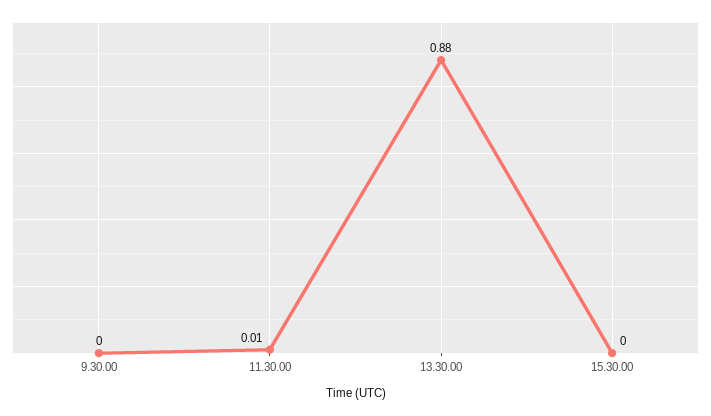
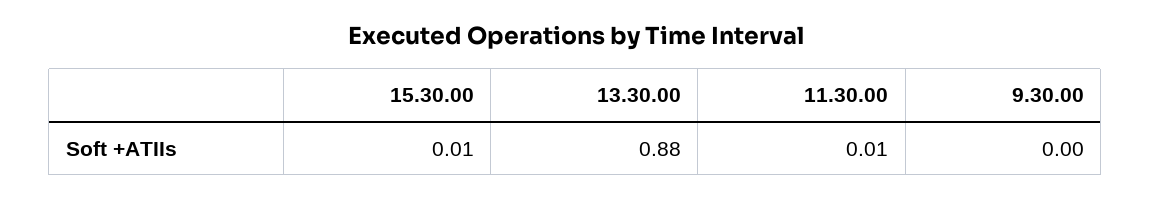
  {
    "9.30.00": 0,
    "11.30.00": 0.01,
    "13.30.00": 0.88,
-   "15.30.00": 0
+   "15.30.00": 0.01
  }

